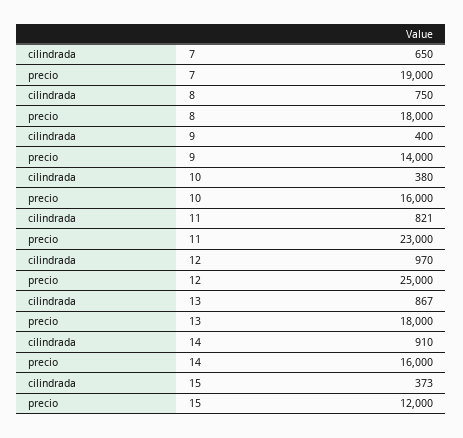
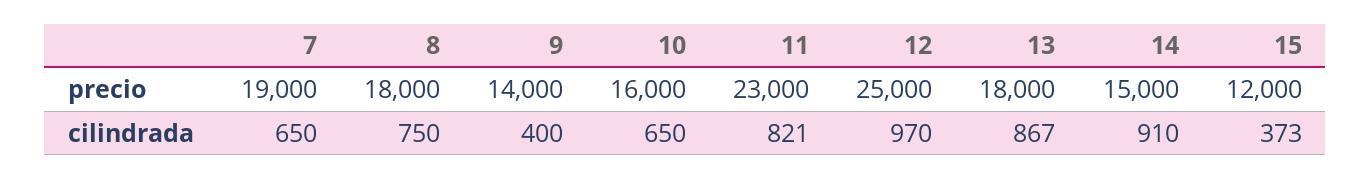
  {
    "cilindrada": {
      "7": 650,
      "8": 750,
      "9": 400,
-     "10": 380,
+     "10": 650,
      "11": 821,
      "12": 970,
      "13": 867,
      "14": 910,
      "15": 373
    },
    "precio": {
      "7": 19000,
      "8": 18000,
      "9": 14000,
      "10": 16000,
      "11": 23000,
      "12": 25000,
      "13": 18000,
-     "14": 16000,
+     "14": 15000,
      "15": 12000
    }
  }

